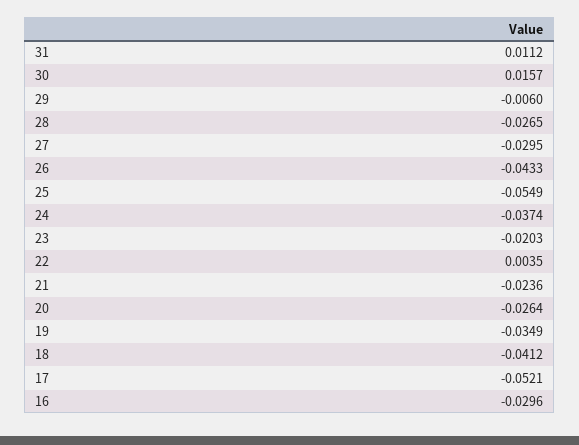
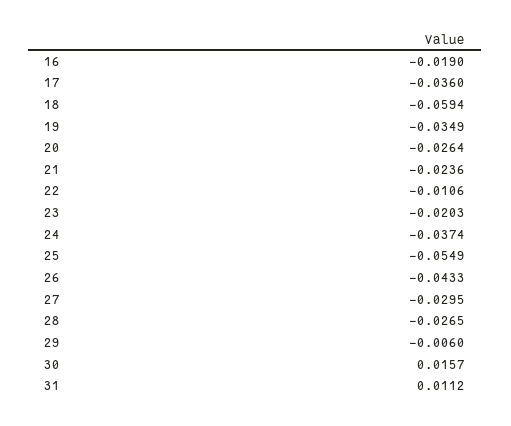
  {
    "31": 0.0112,
    "30": 0.0157,
    "29": -0.006,
    "28": -0.0265,
    "27": -0.0295,
    "26": -0.0433,
    "25": -0.0549,
    "24": -0.0374,
    "23": -0.0203,
-   "22": 0.0035,
+   "22": -0.0106,
    "21": -0.0236,
    "20": -0.0264,
    "19": -0.0349,
-   "18": -0.0412,
+   "18": -0.0594,
-   "17": -0.0521,
+   "17": -0.036,
-   "16": -0.0296
+   "16": -0.019
  }

